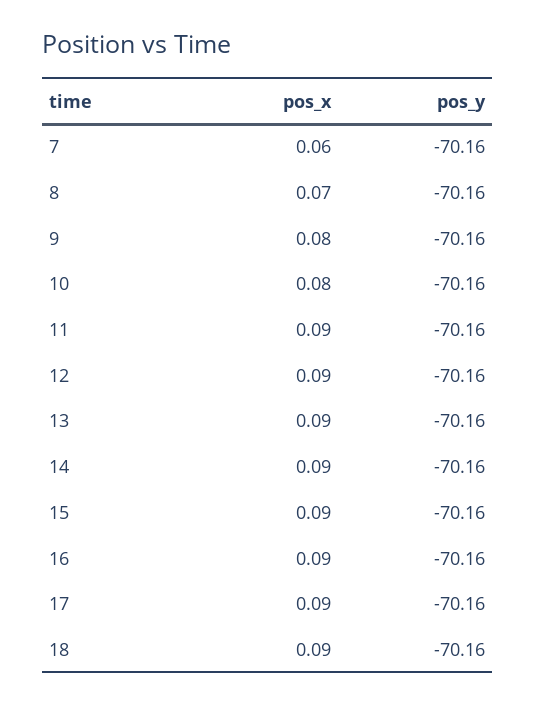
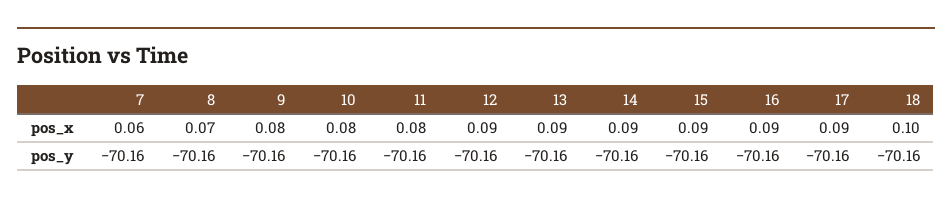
  {
    "pos_x": {
      "7": 0.06,
      "8": 0.07,
      "9": 0.08,
      "10": 0.08,
-     "11": 0.09,
+     "11": 0.08,
      "12": 0.09,
      "13": 0.09,
      "14": 0.09,
      "15": 0.09,
      "16": 0.09,
      "17": 0.09,
-     "18": 0.09
+     "18": 0.1
    },
    "pos_y": {
      "7": -70.16,
      "8": -70.16,
      "9": -70.16,
      "10": -70.16,
      "11": -70.16,
      "12": -70.16,
      "13": -70.16,
      "14": -70.16,
      "15": -70.16,
      "16": -70.16,
      "17": -70.16,
      "18": -70.16
    }
  }

